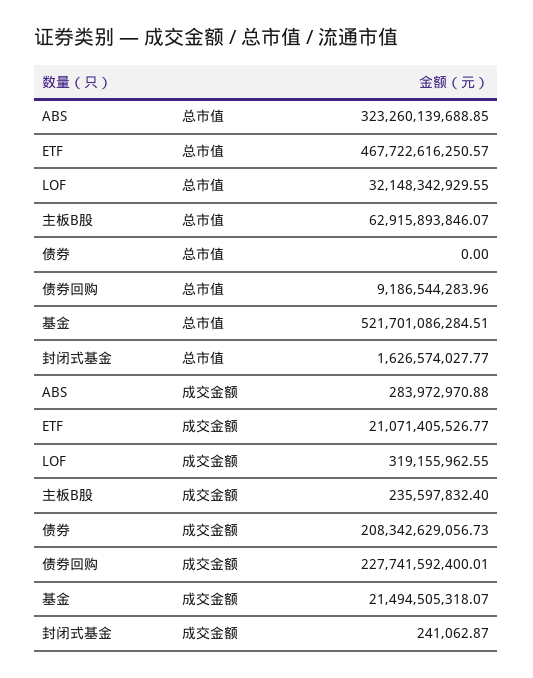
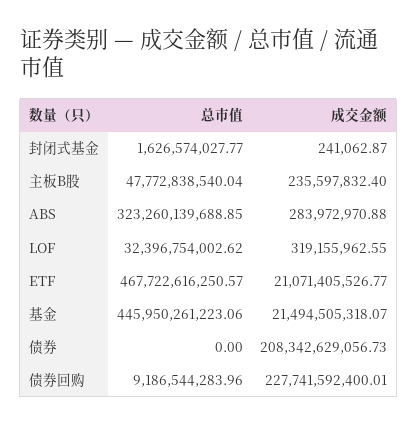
  {
    "ABS": {
      "总市值": 323260139688.85,
      "成交金额": 283972970.88
    },
    "ETF": {
      "总市值": 467722616250.57,
      "成交金额": 21071405526.77
    },
    "LOF": {
-     "总市值": 32148342929.55,
+     "总市值": 32396754002.62,
      "成交金额": 319155962.55
    },
    "主板B股": {
-     "总市值": 62915893846.07,
+     "总市值": 47772838540.04,
      "成交金额": 235597832.4
    },
    "债券": {
      "总市值": 0,
      "成交金额": 208342629056.73
    },
    "债券回购": {
      "总市值": 9186544283.96,
      "成交金额": 227741592400.01
    },
    "基金": {
-     "总市值": 521701086284.51,
+     "总市值": 445950261223.06,
      "成交金额": 21494505318.07
    },
    "封闭式基金": {
      "总市值": 1626574027.77,
      "成交金额": 241062.87
    }
  }

